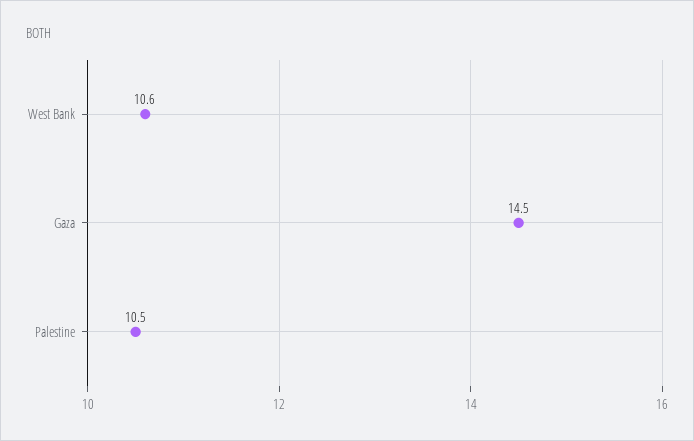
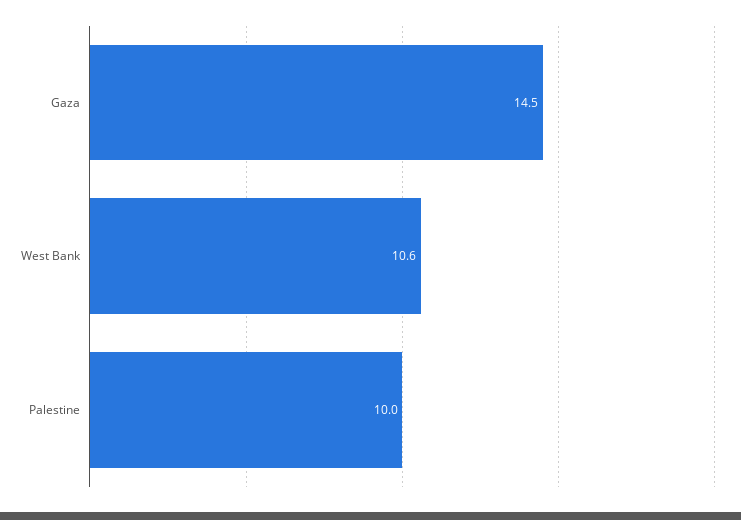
  {
    "West Bank": 10.6,
    "Gaza": 14.5,
-   "Palestine": 10.5
+   "Palestine": 10
  }

